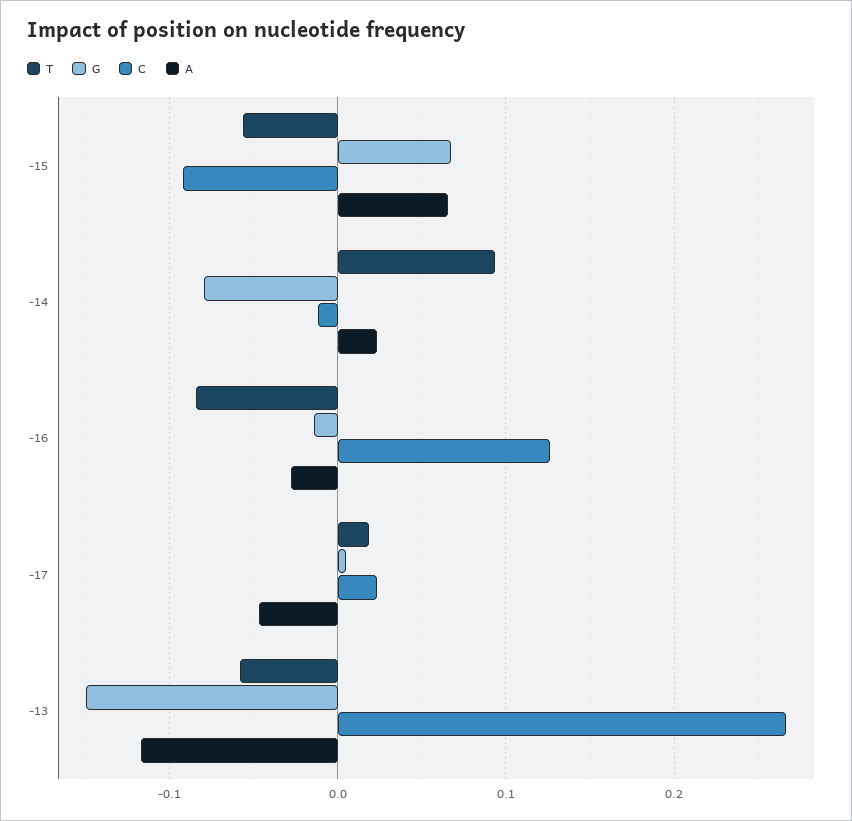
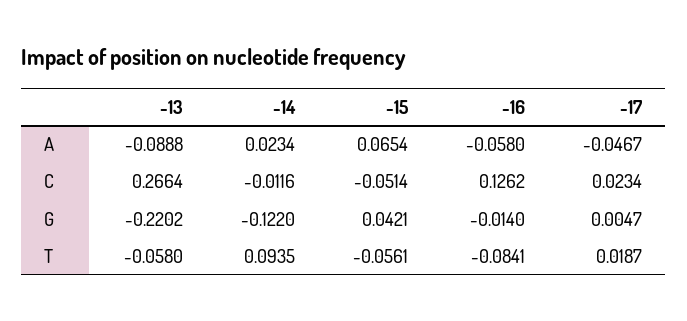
  {
    "T": {
      "-15": -0.0561,
      "-14": 0.0935,
      "-16": -0.0841,
      "-17": 0.0187,
      "-13": -0.058
    },
    "G": {
-     "-15": 0.07,
+     "-15": 0.0421,
-     "-14": -0.08,
+     "-14": -0.122,
      "-16": -0.014,
      "-17": 0.0047,
-     "-13": -0.15
+     "-13": -0.2202
    },
    "C": {
-     "-15": -0.09,
+     "-15": -0.0514,
      "-14": -0.0116,
      "-16": 0.1262,
      "-17": 0.0234,
      "-13": 0.2664
    },
    "A": {
      "-15": 0.0654,
      "-14": 0.0234,
-     "-16": -0.03,
+     "-16": -0.058,
      "-17": -0.0467,
-     "-13": -0.12
+     "-13": -0.0888
    }
  }

